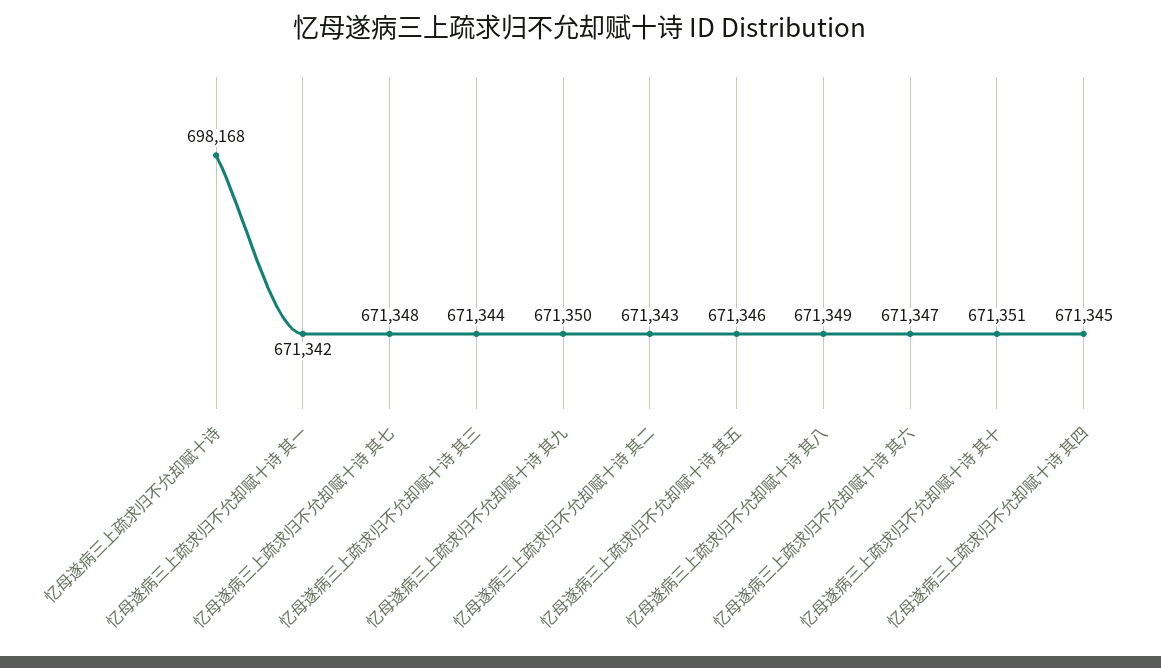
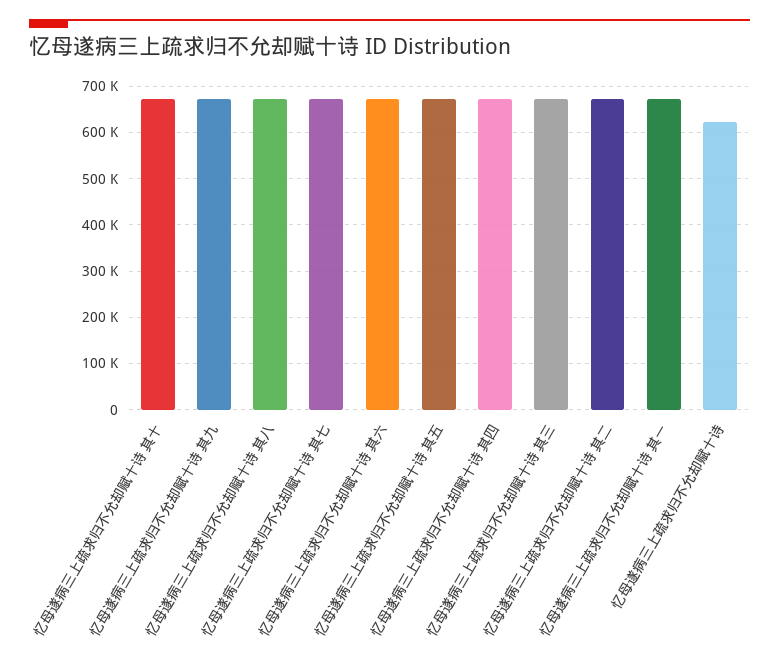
  {
-   "忆母遂病三上疏求归不允却赋十诗": 698168,
+   "忆母遂病三上疏求归不允却赋十诗": 620000,
    "忆母遂病三上疏求归不允却赋十诗 其一": 671342,
    "忆母遂病三上疏求归不允却赋十诗 其七": 671348,
    "忆母遂病三上疏求归不允却赋十诗 其三": 671344,
    "忆母遂病三上疏求归不允却赋十诗 其九": 671350,
    "忆母遂病三上疏求归不允却赋十诗 其二": 671343,
    "忆母遂病三上疏求归不允却赋十诗 其五": 671346,
    "忆母遂病三上疏求归不允却赋十诗 其八": 671349,
    "忆母遂病三上疏求归不允却赋十诗 其六": 671347,
    "忆母遂病三上疏求归不允却赋十诗 其十": 671351,
    "忆母遂病三上疏求归不允却赋十诗 其四": 671345
  }

